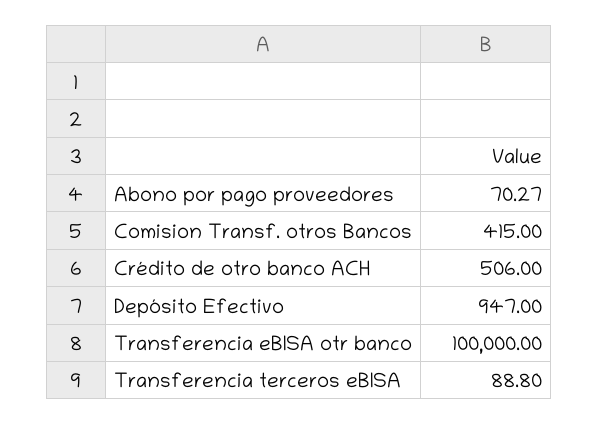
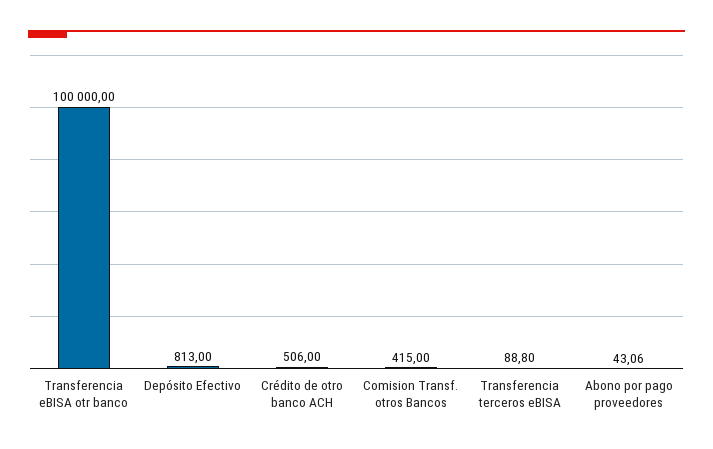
  {
-   "Abono por pago proveedores": 70.27,
+   "Abono por pago proveedores": 43.06,
    "Comision Transf. otros Bancos": 415,
    "Crédito de otro banco ACH": 506,
-   "Depósito Efectivo": 947,
+   "Depósito Efectivo": 813,
    "Transferencia eBISA otr banco": 100000,
    "Transferencia terceros eBISA": 88.8
  }

